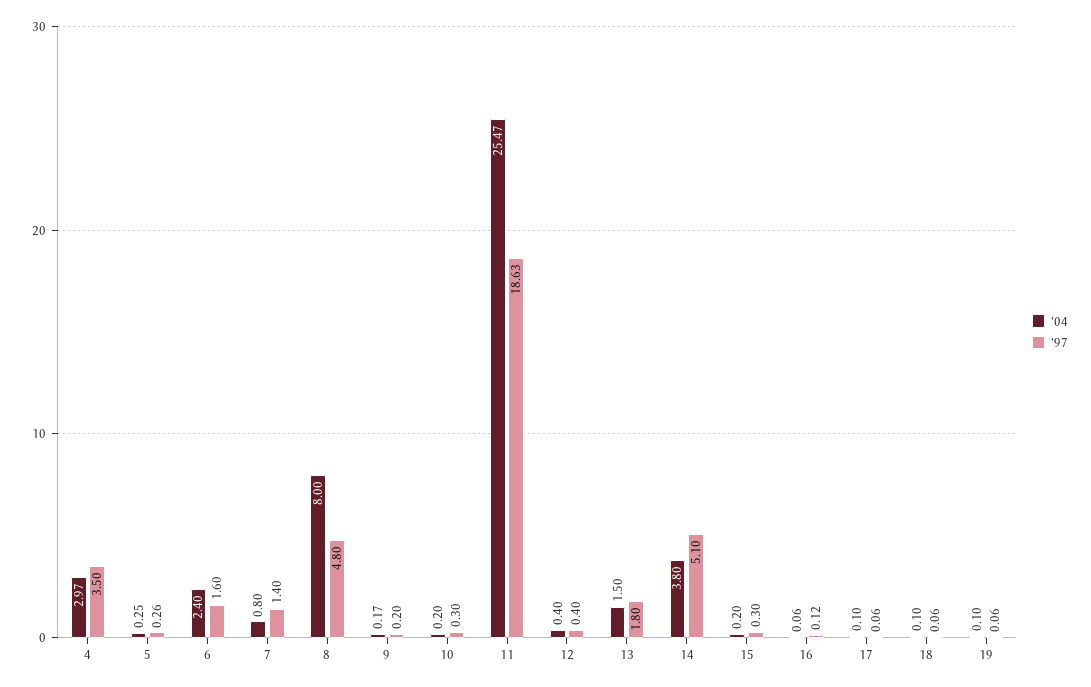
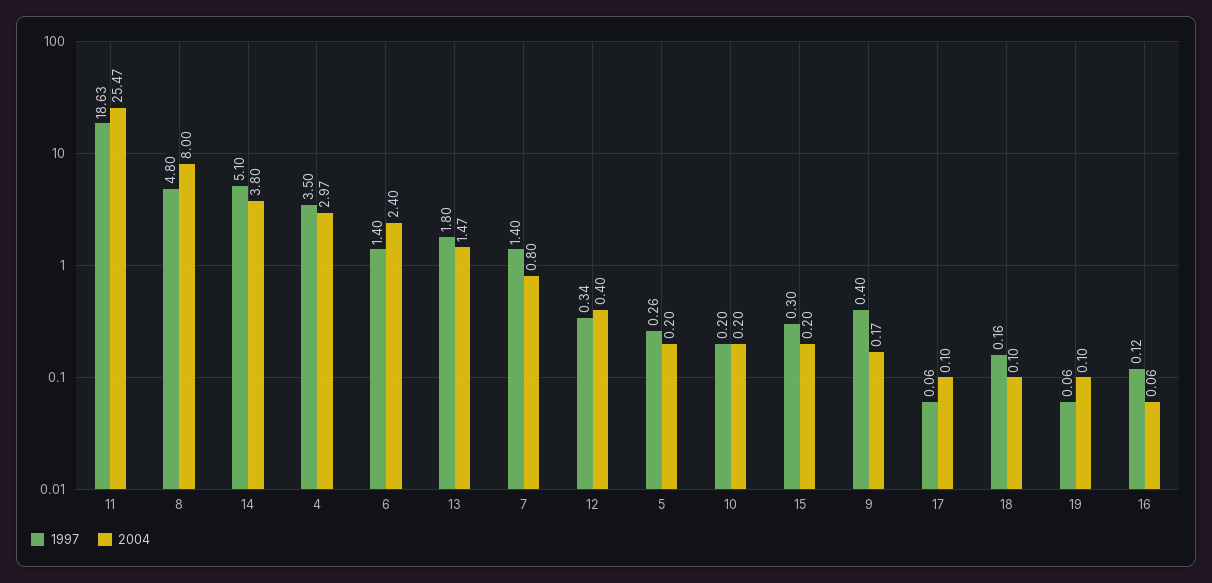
  {
    "'04": {
      "4": 2.97,
-     "5": 0.25,
+     "5": 0.2,
      "6": 2.4,
      "7": 0.8,
      "8": 8,
      "9": 0.17,
      "10": 0.2,
      "11": 25.47,
      "12": 0.4,
-     "13": 1.5,
+     "13": 1.47,
      "14": 3.8,
      "15": 0.2,
      "16": 0.06,
      "17": 0.1,
      "18": 0.1,
      "19": 0.1
    },
    "'97": {
      "4": 3.5,
      "5": 0.26,
-     "6": 1.6,
+     "6": 1.4,
      "7": 1.4,
      "8": 4.8,
-     "9": 0.2,
+     "9": 0.4,
-     "10": 0.3,
+     "10": 0.2,
      "11": 18.63,
-     "12": 0.4,
+     "12": 0.34,
      "13": 1.8,
      "14": 5.1,
      "15": 0.3,
      "16": 0.12,
      "17": 0.06,
-     "18": 0.06,
+     "18": 0.16,
      "19": 0.06
    }
  }

